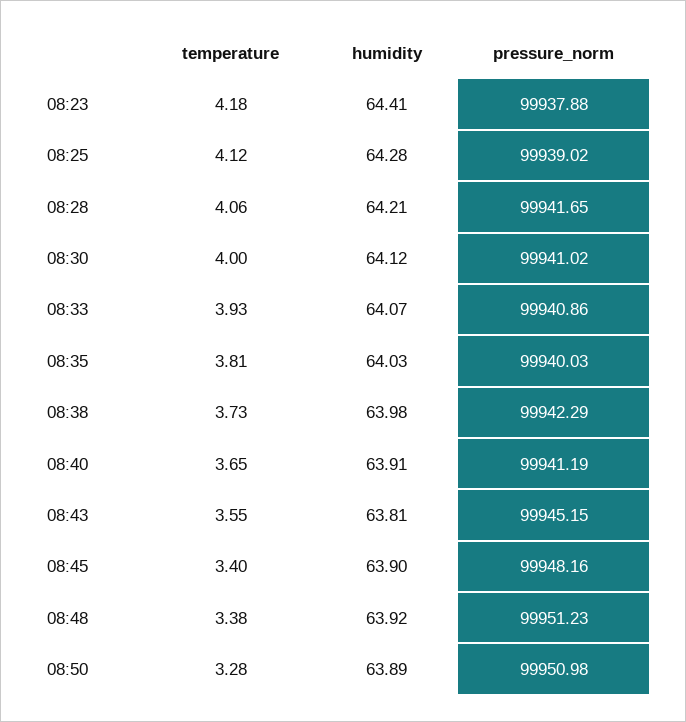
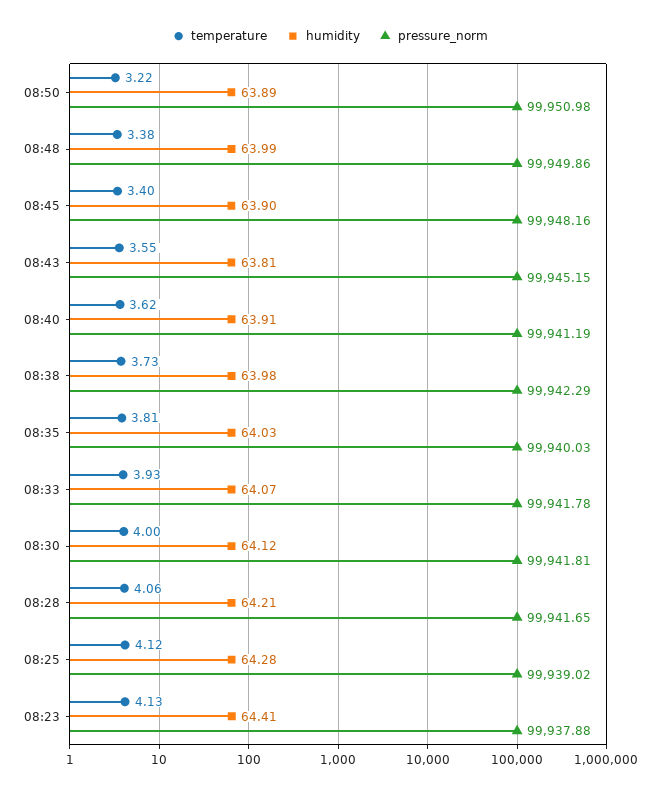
  {
    "temperature": {
-     "08:23": 4.18,
+     "08:23": 4.13,
      "08:25": 4.12,
      "08:28": 4.06,
      "08:30": 4,
      "08:33": 3.93,
      "08:35": 3.81,
      "08:38": 3.73,
-     "08:40": 3.65,
+     "08:40": 3.62,
      "08:43": 3.55,
      "08:45": 3.4,
      "08:48": 3.38,
-     "08:50": 3.28
+     "08:50": 3.22
    },
    "humidity": {
      "08:23": 64.41,
      "08:25": 64.28,
      "08:28": 64.21,
      "08:30": 64.12,
      "08:33": 64.07,
      "08:35": 64.03,
      "08:38": 63.98,
      "08:40": 63.91,
      "08:43": 63.81,
      "08:45": 63.9,
-     "08:48": 63.92,
+     "08:48": 63.99,
      "08:50": 63.89
    },
    "pressure_norm": {
      "08:23": 99937.88,
      "08:25": 99939.02,
      "08:28": 99941.65,
-     "08:30": 99941.02,
+     "08:30": 99941.81,
-     "08:33": 99940.86,
+     "08:33": 99941.78,
      "08:35": 99940.03,
      "08:38": 99942.29,
      "08:40": 99941.19,
      "08:43": 99945.15,
      "08:45": 99948.16,
-     "08:48": 99951.23,
+     "08:48": 99949.86,
      "08:50": 99950.98
    }
  }

